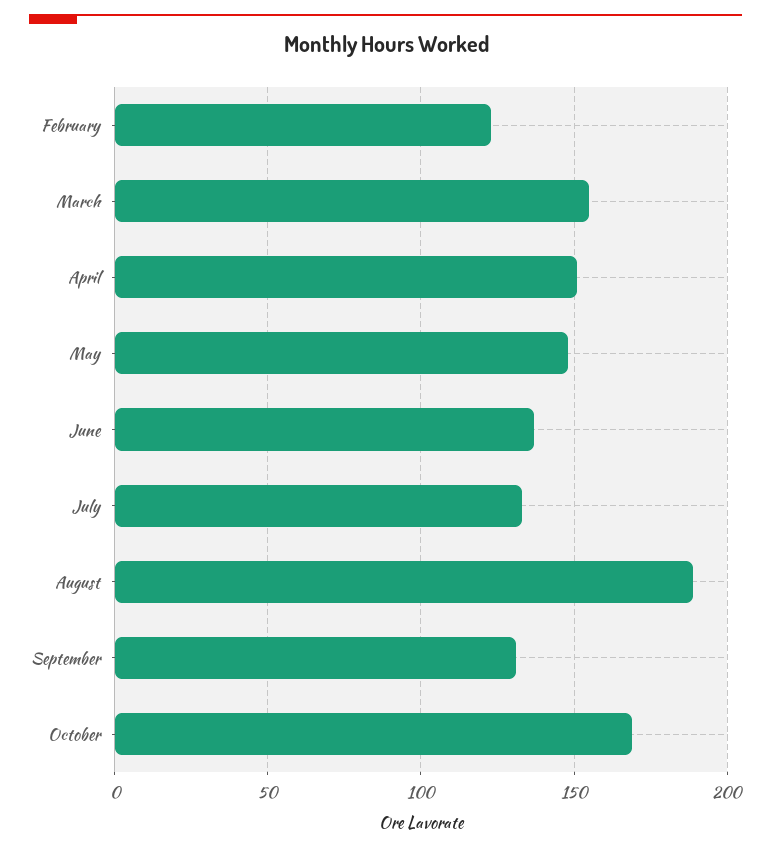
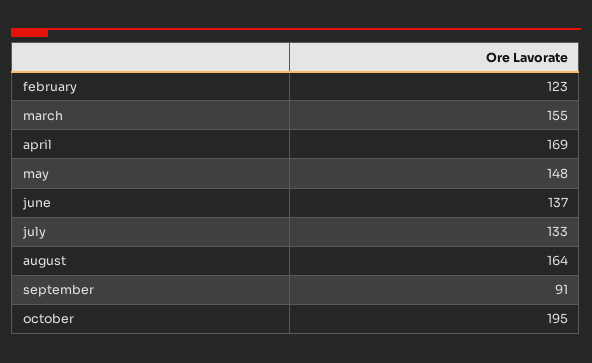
  {
    "February": 123,
    "March": 155,
-   "April": 150,
+   "April": 169,
    "May": 148,
    "June": 137,
    "July": 133,
-   "August": 190,
+   "August": 164,
-   "September": 130,
+   "September": 91,
-   "October": 170
+   "October": 195
  }

